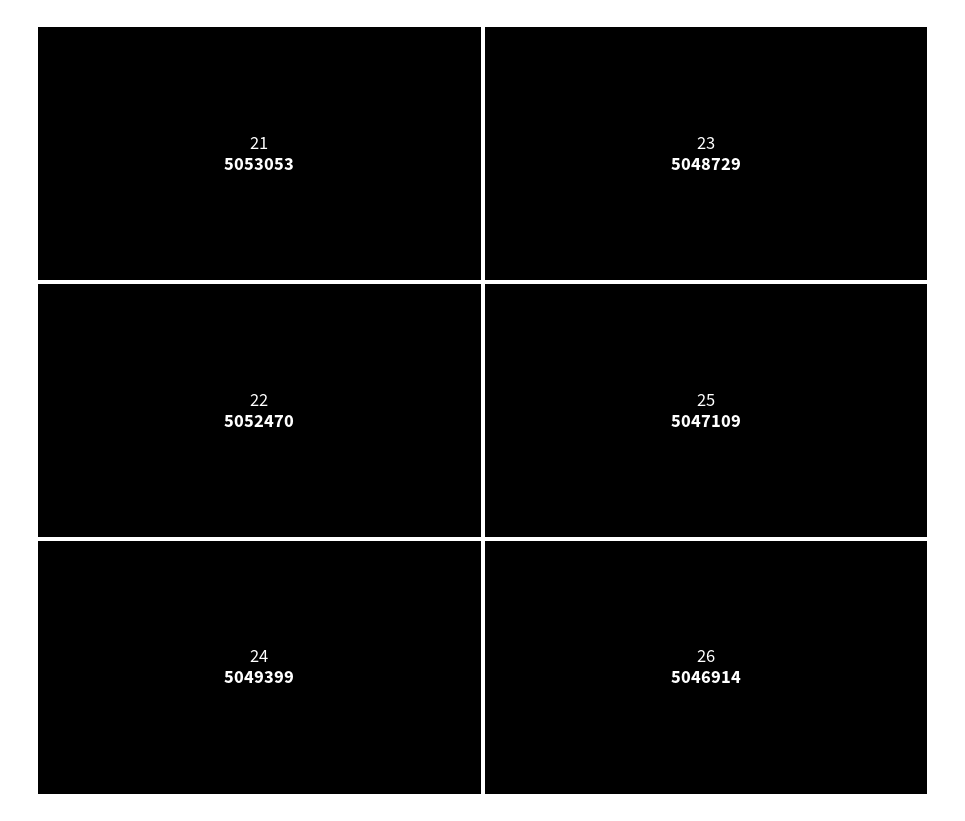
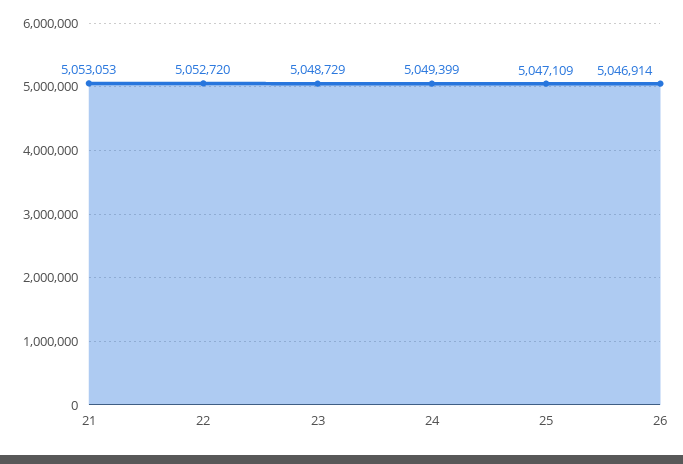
  {
    "21": 5053053,
-   "22": 5052470,
+   "22": 5052720,
    "24": 5049399,
    "23": 5048729,
    "25": 5047109,
    "26": 5046914
  }

